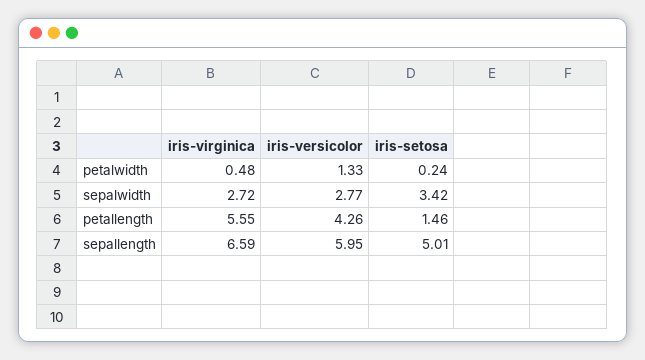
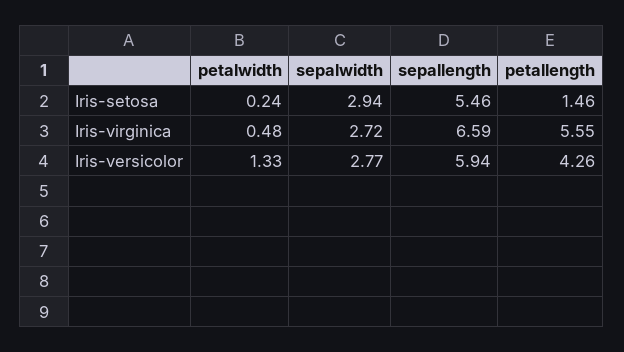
  {
    "iris-virginica": {
      "petalwidth": 0.48,
      "sepalwidth": 2.72,
      "petallength": 5.55,
      "sepallength": 6.59
    },
    "iris-versicolor": {
      "petalwidth": 1.33,
      "sepalwidth": 2.77,
      "petallength": 4.26,
-     "sepallength": 5.95
+     "sepallength": 5.94
    },
    "iris-setosa": {
      "petalwidth": 0.24,
-     "sepalwidth": 3.42,
+     "sepalwidth": 2.94,
      "petallength": 1.46,
-     "sepallength": 5.01
+     "sepallength": 5.46
    }
  }

